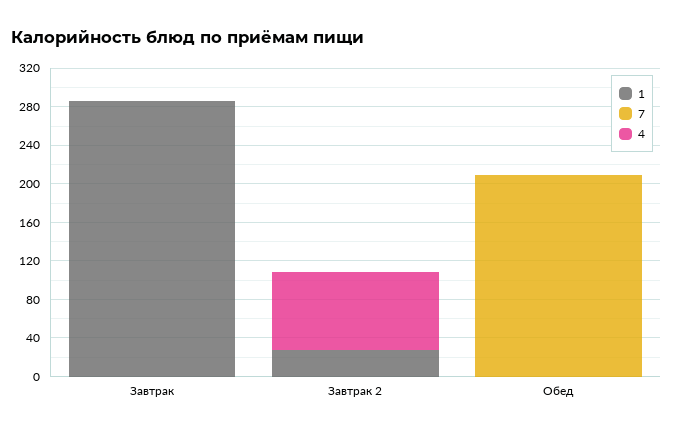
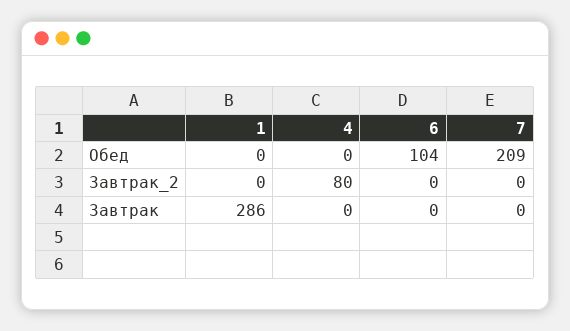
  {
    "1": {
      "Завтрак": 286,
-     "Завтрак 2": 30,
+     "Завтрак 2": 0,
      "Обед": 0
    },
    "7": {
      "Завтрак": 0,
      "Завтрак 2": 0,
      "Обед": 209
    },
    "4": {
      "Завтрак": 0,
      "Завтрак 2": 80,
      "Обед": 0
-   }
+   },
+   "6": {
+     "Обед": 104,
+     "Завтрак 2": 0,
+     "Завтрак": 0
+   }
  }

